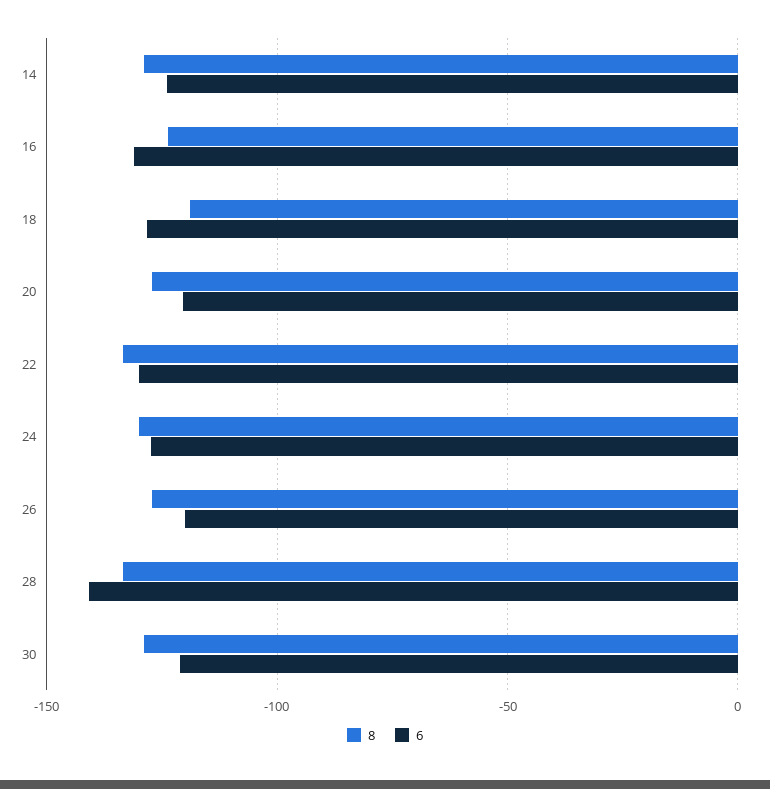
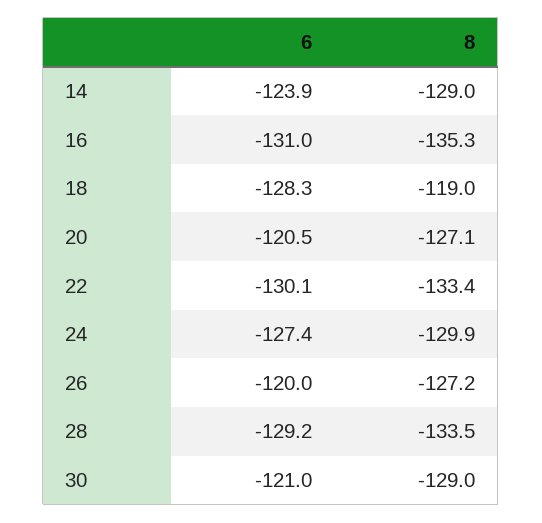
  {
    "8": {
      "14": -129,
-     "16": -125,
+     "16": -135.3,
      "18": -119,
      "20": -127.1,
      "22": -133.4,
      "24": -129.9,
      "26": -127.2,
      "28": -133.5,
      "30": -129
    },
    "6": {
      "14": -123.9,
      "16": -131,
      "18": -128.3,
      "20": -120.5,
      "22": -130.1,
      "24": -127.4,
      "26": -120,
-     "28": -140,
+     "28": -129.2,
      "30": -121
    }
  }

